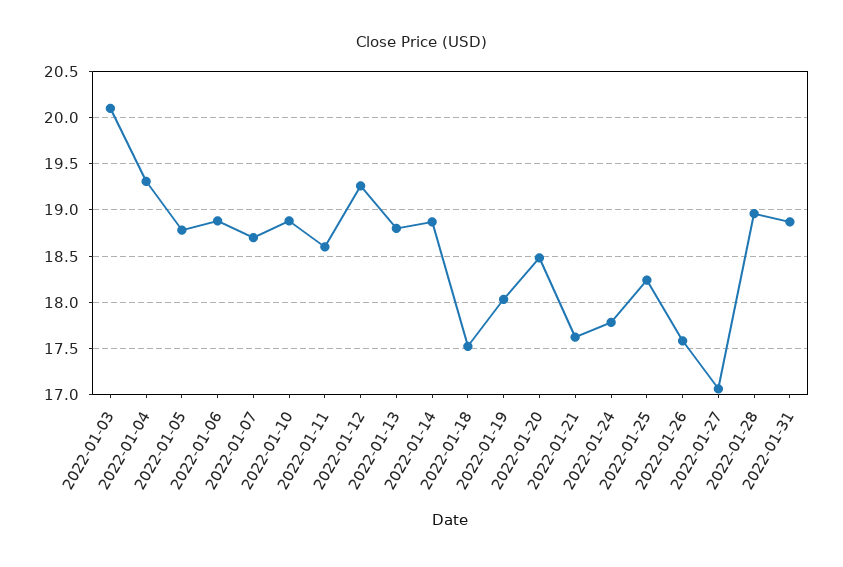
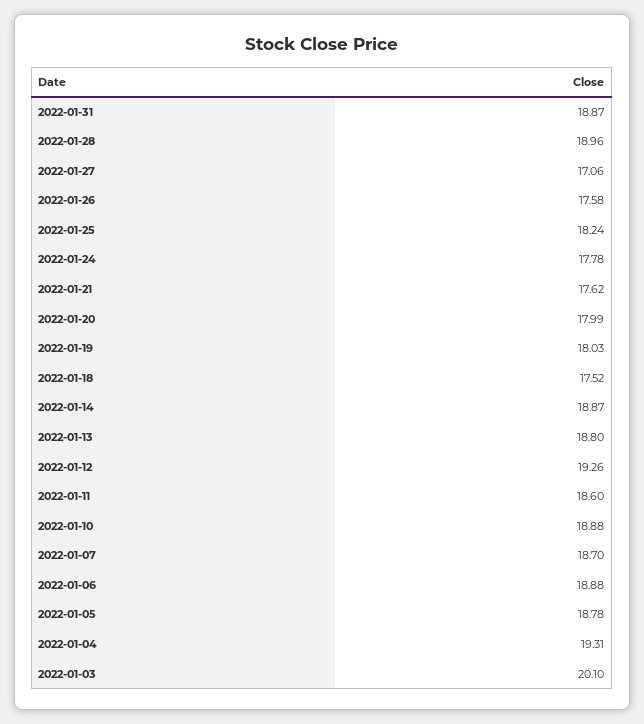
  {
    "2022-01-03": 20.1,
    "2022-01-04": 19.31,
    "2022-01-05": 18.78,
    "2022-01-06": 18.88,
    "2022-01-07": 18.7,
    "2022-01-10": 18.88,
    "2022-01-11": 18.6,
    "2022-01-12": 19.26,
    "2022-01-13": 18.8,
    "2022-01-14": 18.87,
    "2022-01-18": 17.52,
    "2022-01-19": 18.03,
-   "2022-01-20": 18.5,
+   "2022-01-20": 17.99,
    "2022-01-21": 17.62,
    "2022-01-24": 17.78,
    "2022-01-25": 18.24,
    "2022-01-26": 17.58,
    "2022-01-27": 17.06,
    "2022-01-28": 18.96,
    "2022-01-31": 18.87
  }

